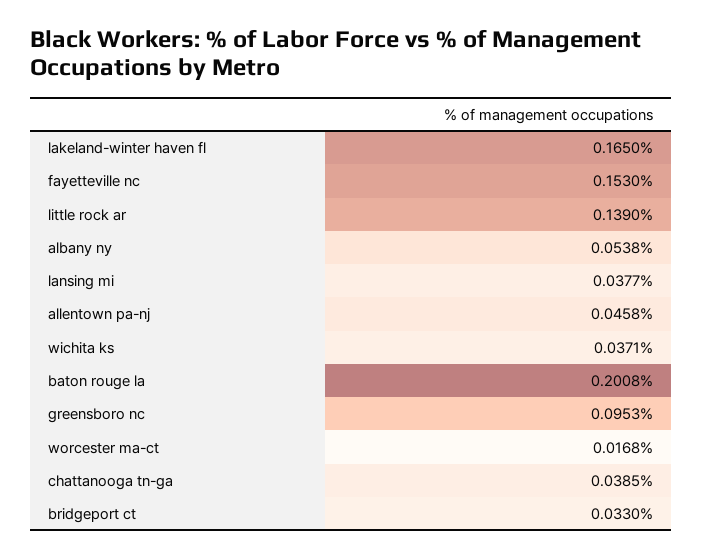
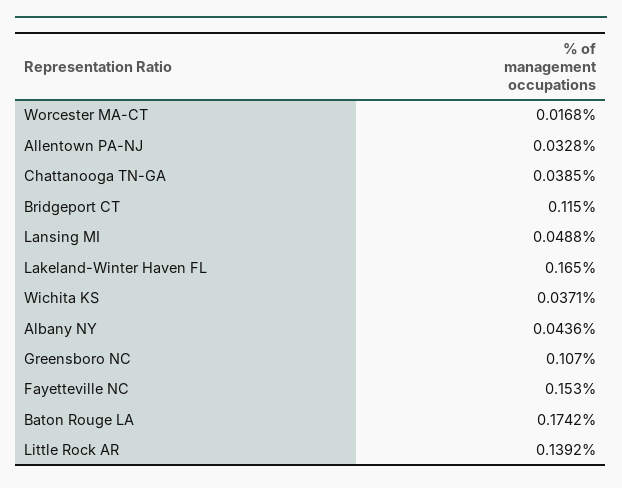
  {
    "lakeland-winter haven fl": 0.165,
    "fayetteville nc": 0.153,
-   "little rock ar": 0.139,
+   "little rock ar": 0.1392,
-   "albany ny": 0.0538,
+   "albany ny": 0.0436,
-   "lansing mi": 0.0377,
+   "lansing mi": 0.0488,
-   "allentown pa-nj": 0.0458,
+   "allentown pa-nj": 0.0328,
    "wichita ks": 0.0371,
-   "baton rouge la": 0.2008,
+   "baton rouge la": 0.1742,
-   "greensboro nc": 0.0953,
+   "greensboro nc": 0.107,
    "worcester ma-ct": 0.0168,
    "chattanooga tn-ga": 0.0385,
-   "bridgeport ct": 0.033
+   "bridgeport ct": 0.115
  }

